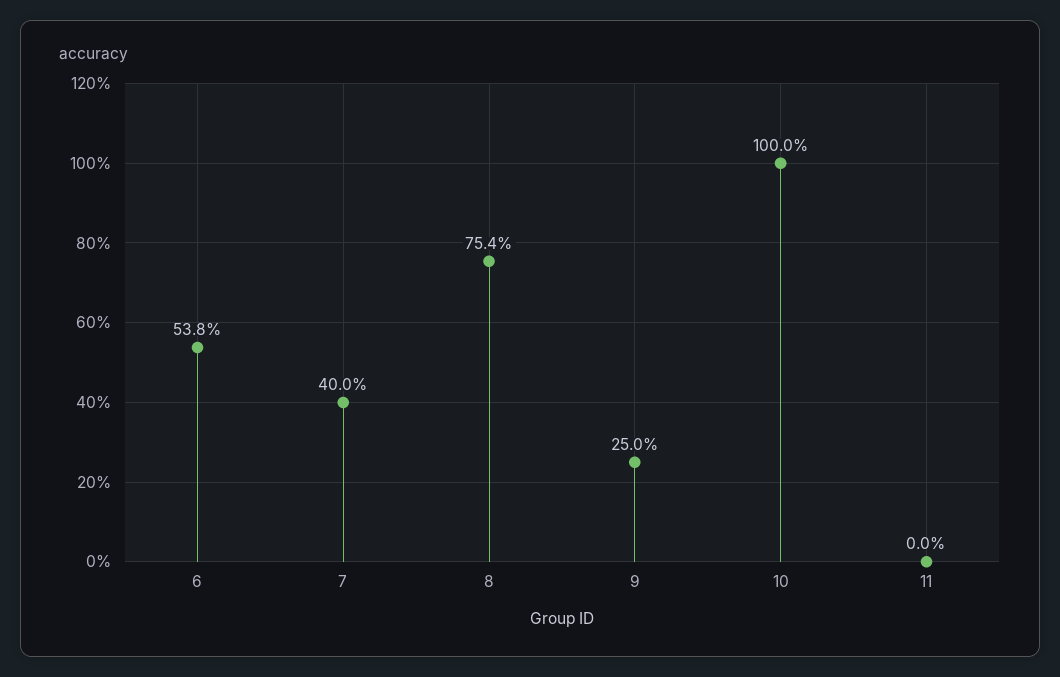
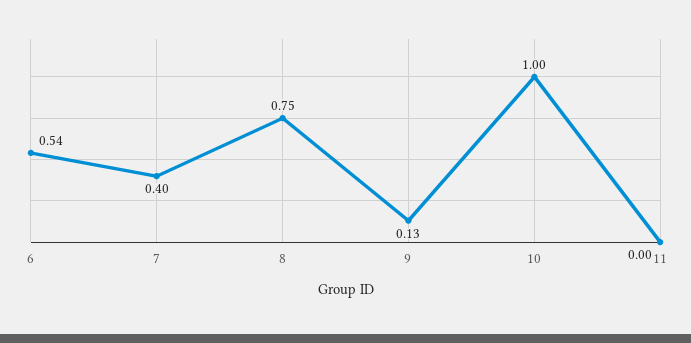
  {
    "6": 0.538,
    "7": 0.4,
    "8": 0.754,
-   "9": 0.25,
+   "9": 0.13,
    "10": 1,
    "11": 0
  }

